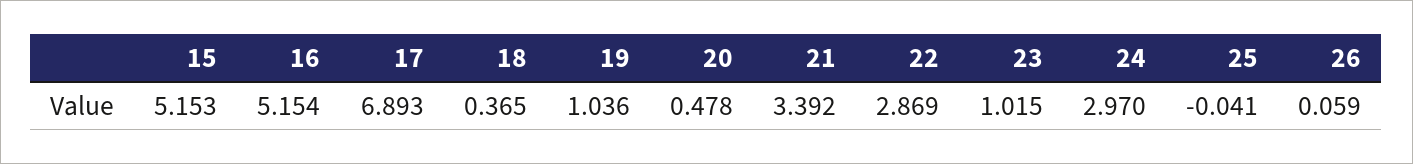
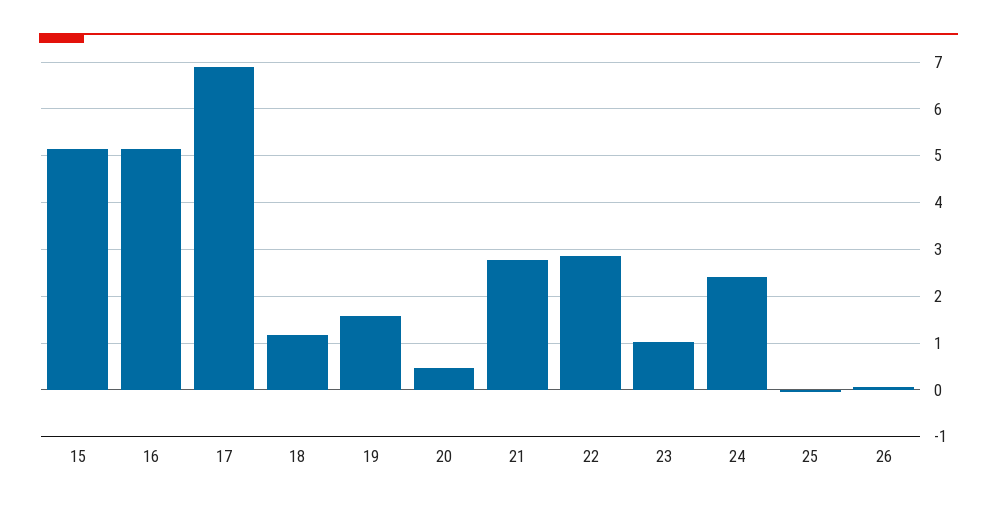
  {
    "15": 5.153,
    "16": 5.154,
    "17": 6.893,
-   "18": 0.365,
+   "18": 1.2,
-   "19": 1.036,
+   "19": 1.6,
    "20": 0.478,
-   "21": 3.392,
+   "21": 2.8,
    "22": 2.869,
    "23": 1.015,
-   "24": 2.97,
+   "24": 2.4,
    "25": -0.041,
    "26": 0.059
  }

